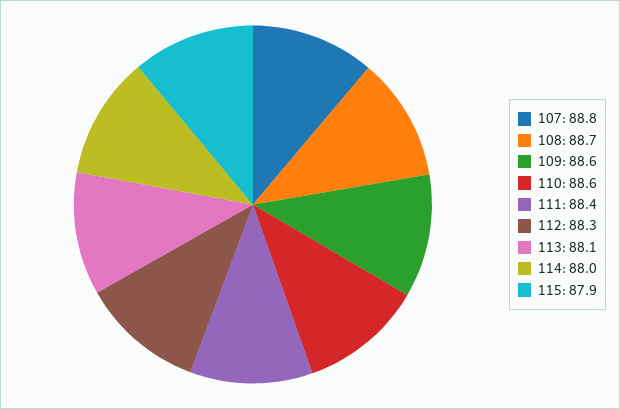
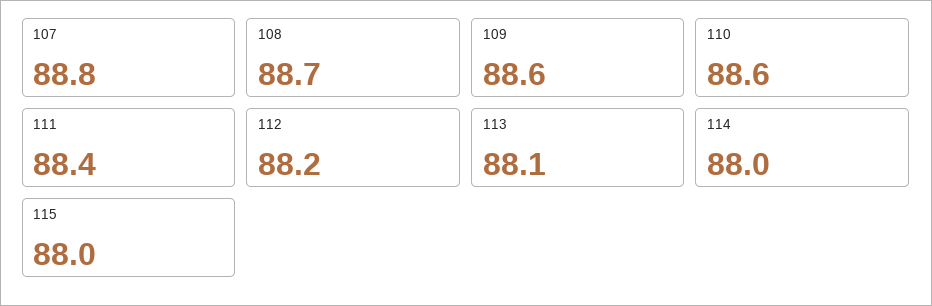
  {
    "107": 88.8,
    "108": 88.7,
    "109": 88.6,
    "110": 88.6,
    "111": 88.4,
-   "112": 88.3,
+   "112": 88.2,
    "113": 88.1,
    "114": 88,
-   "115": 87.9
+   "115": 88
  }

